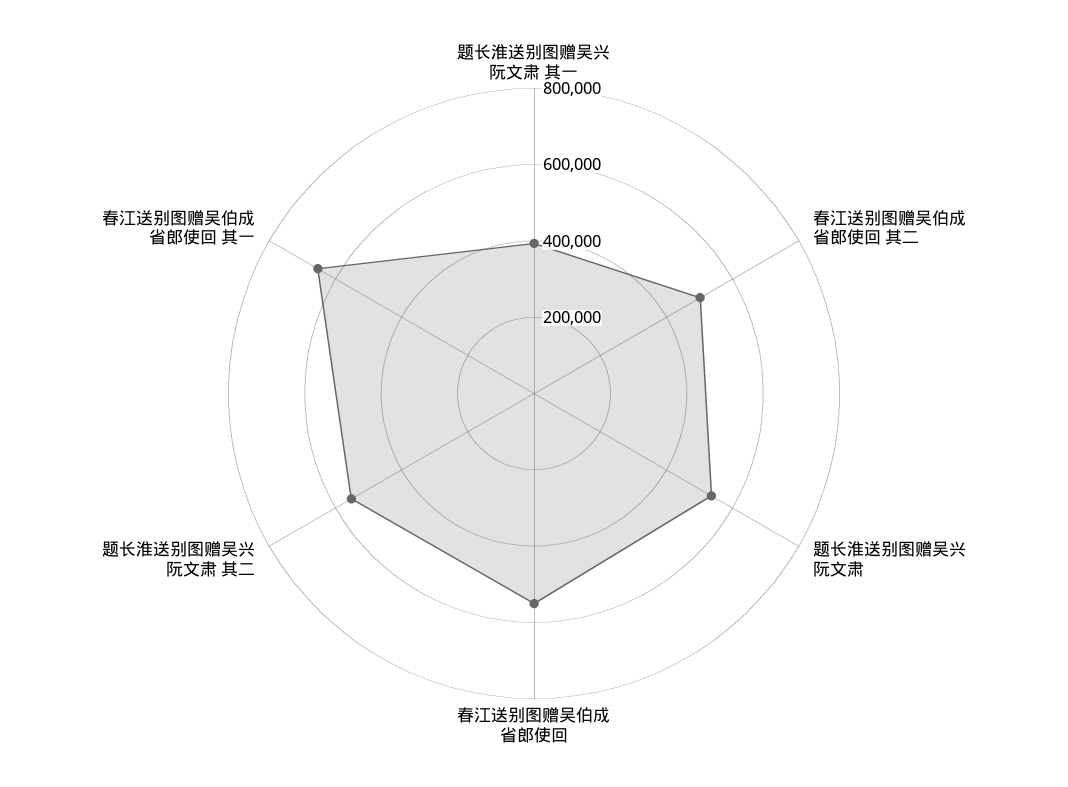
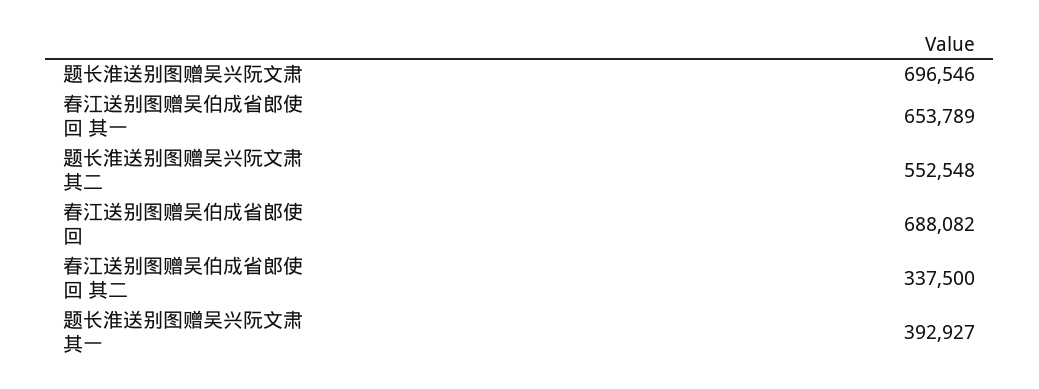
  {
    "题长淮送别图赠吴兴阮文肃 其一": 392927,
-   "春江送别图赠吴伯成省郎使回 其二": 500000,
+   "春江送别图赠吴伯成省郎使回 其二": 337500,
-   "题长淮送别图赠吴兴阮文肃": 550000,
+   "题长淮送别图赠吴兴阮文肃": 696546,
-   "春江送别图赠吴伯成省郎使回": 550000,
+   "春江送别图赠吴伯成省郎使回": 688082,
    "题长淮送别图赠吴兴阮文肃 其二": 552548,
    "春江送别图赠吴伯成省郎使回 其一": 653789
  }

